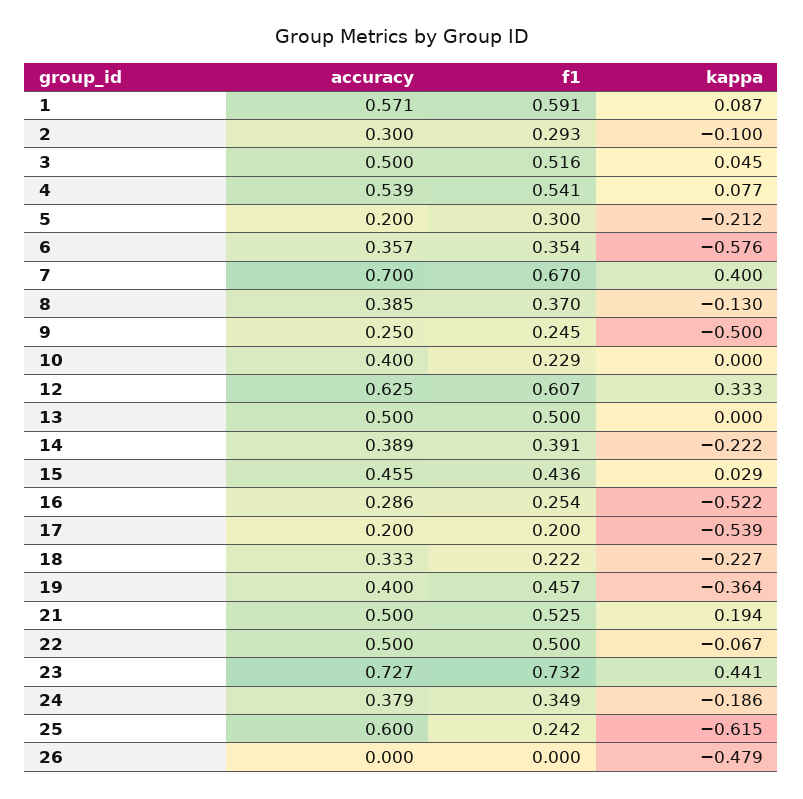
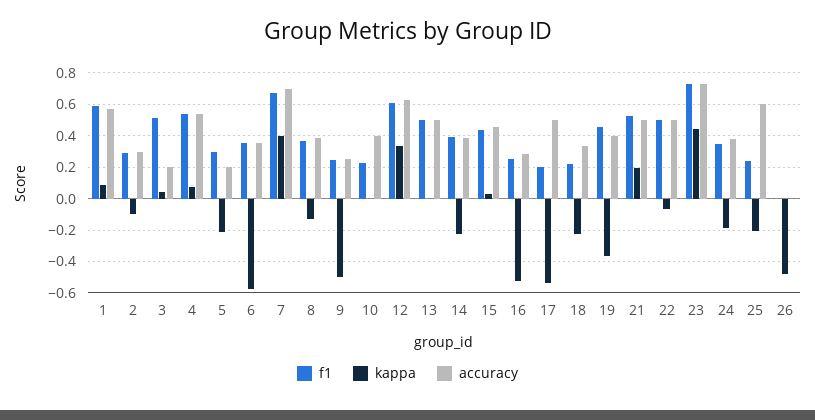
  {
    "accuracy": {
      "1": 0.571,
      "2": 0.3,
-     "3": 0.5,
+     "3": 0.2,
      "4": 0.539,
      "5": 0.2,
      "6": 0.357,
      "7": 0.7,
      "8": 0.385,
      "9": 0.25,
      "10": 0.4,
      "12": 0.625,
      "13": 0.5,
      "14": 0.389,
      "15": 0.455,
      "16": 0.286,
-     "17": 0.2,
+     "17": 0.5,
      "18": 0.333,
      "19": 0.4,
      "21": 0.5,
      "22": 0.5,
      "23": 0.727,
      "24": 0.379,
      "25": 0.6,
      "26": 0
    },
    "f1": {
      "1": 0.591,
      "2": 0.293,
      "3": 0.516,
      "4": 0.541,
      "5": 0.3,
      "6": 0.354,
      "7": 0.67,
      "8": 0.37,
      "9": 0.245,
      "10": 0.229,
      "12": 0.607,
      "13": 0.5,
      "14": 0.391,
      "15": 0.436,
      "16": 0.254,
      "17": 0.2,
      "18": 0.222,
      "19": 0.457,
      "21": 0.525,
      "22": 0.5,
      "23": 0.732,
      "24": 0.349,
      "25": 0.242,
      "26": 0
    },
    "kappa": {
      "1": 0.087,
      "2": -0.1,
      "3": 0.045,
      "4": 0.077,
      "5": -0.212,
      "6": -0.576,
      "7": 0.4,
      "8": -0.13,
      "9": -0.5,
      "10": 0,
      "12": 0.333,
      "13": 0,
      "14": -0.222,
      "15": 0.029,
      "16": -0.522,
      "17": -0.539,
      "18": -0.227,
      "19": -0.364,
      "21": 0.194,
      "22": -0.067,
      "23": 0.441,
      "24": -0.186,
-     "25": -0.615,
+     "25": -0.2,
      "26": -0.479
    }
  }

